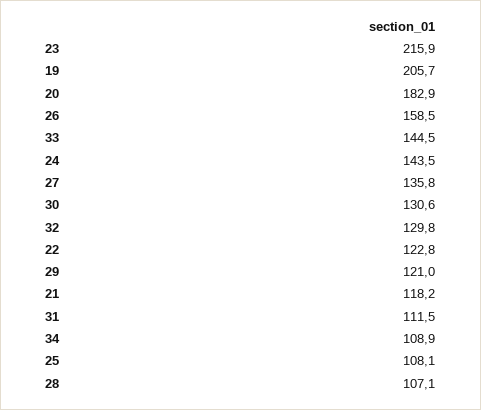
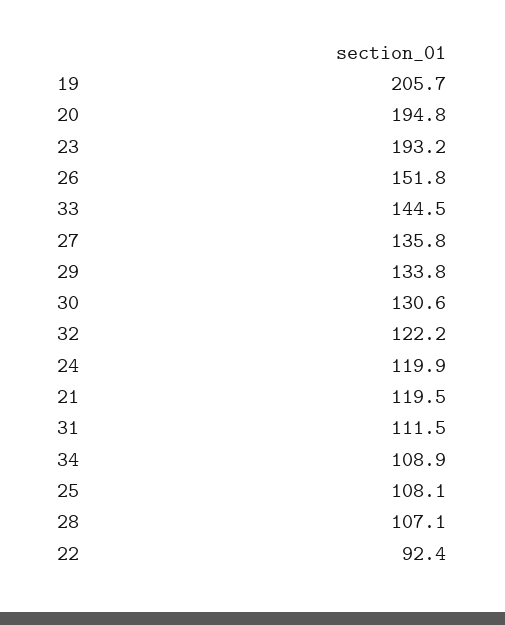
  {
-   "23": 215.9,
+   "23": 193.2,
    "19": 205.7,
-   "20": 182.9,
+   "20": 194.8,
-   "26": 158.5,
+   "26": 151.8,
    "33": 144.5,
-   "24": 143.5,
+   "24": 119.9,
    "27": 135.8,
    "30": 130.6,
-   "32": 129.8,
+   "32": 122.2,
-   "22": 122.8,
+   "22": 92.4,
-   "29": 121,
+   "29": 133.8,
-   "21": 118.2,
+   "21": 119.5,
    "31": 111.5,
    "34": 108.9,
    "25": 108.1,
    "28": 107.1
  }

